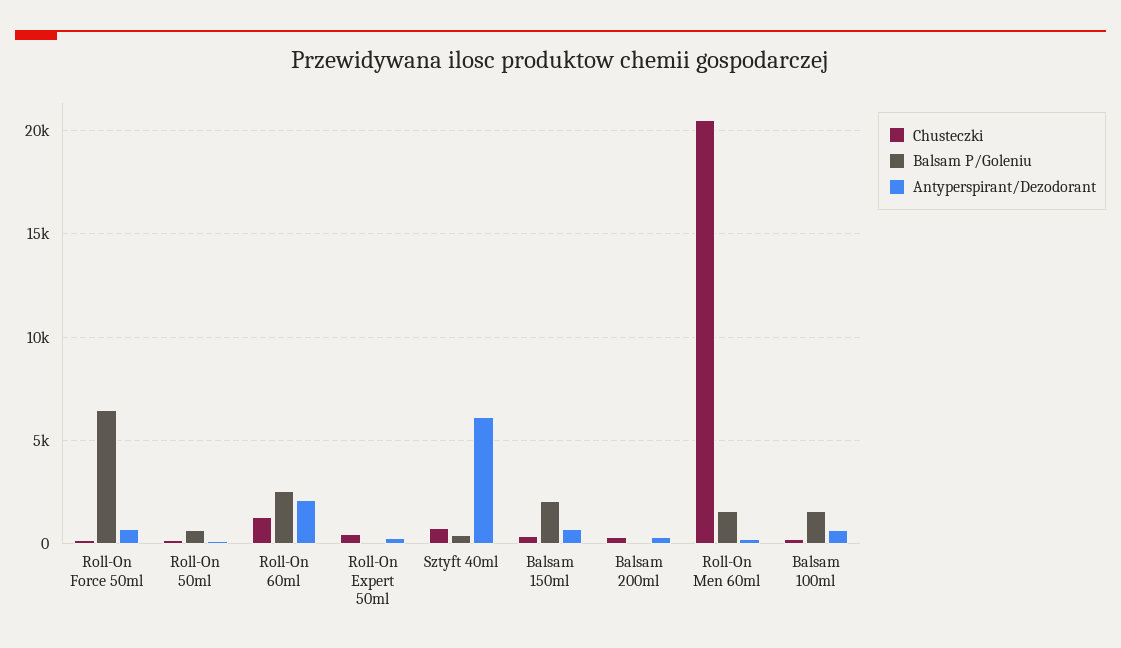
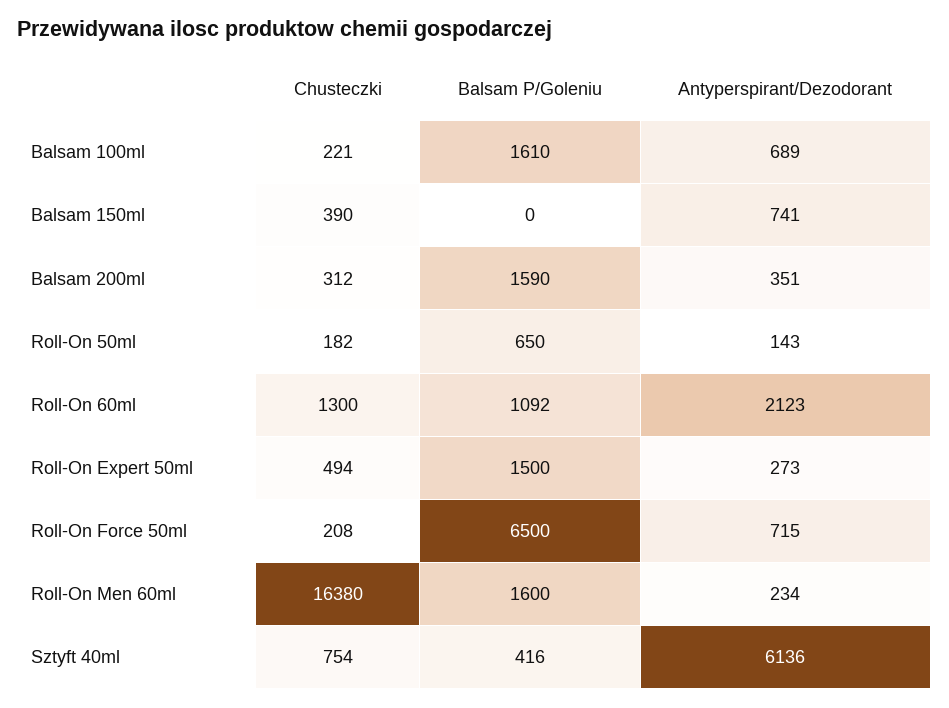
  {
    "Chusteczki": {
      "Roll-On Force 50ml": 208,
      "Roll-On 50ml": 182,
      "Roll-On 60ml": 1300,
      "Roll-On Expert 50ml": 494,
      "Sztyft 40ml": 754,
      "Balsam 150ml": 390,
      "Balsam 200ml": 312,
-     "Roll-On Men 60ml": 20500,
+     "Roll-On Men 60ml": 16380,
      "Balsam 100ml": 221
    },
    "Balsam P/Goleniu": {
      "Roll-On Force 50ml": 6500,
      "Roll-On 50ml": 650,
-     "Roll-On 60ml": 2500,
+     "Roll-On 60ml": 1092,
-     "Roll-On Expert 50ml": 0,
+     "Roll-On Expert 50ml": 1500,
      "Sztyft 40ml": 416,
-     "Balsam 150ml": 2000,
+     "Balsam 150ml": 0,
-     "Balsam 200ml": 0,
+     "Balsam 200ml": 1590,
      "Roll-On Men 60ml": 1600,
      "Balsam 100ml": 1610
    },
    "Antyperspirant/Dezodorant": {
      "Roll-On Force 50ml": 715,
      "Roll-On 50ml": 143,
      "Roll-On 60ml": 2123,
      "Roll-On Expert 50ml": 273,
      "Sztyft 40ml": 6136,
      "Balsam 150ml": 741,
      "Balsam 200ml": 351,
      "Roll-On Men 60ml": 234,
      "Balsam 100ml": 689
    }
  }

